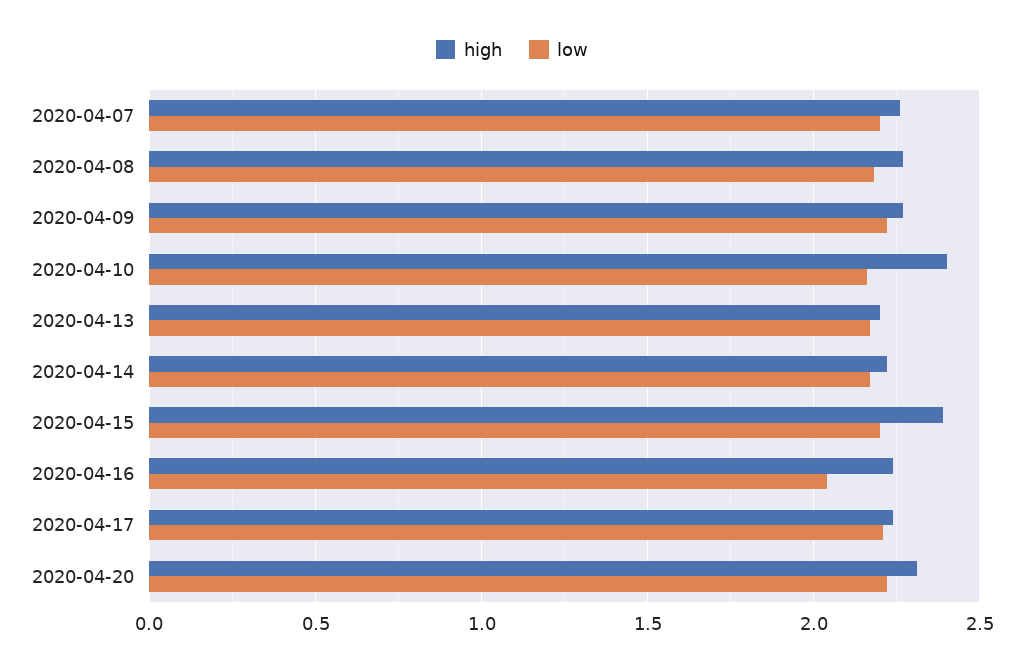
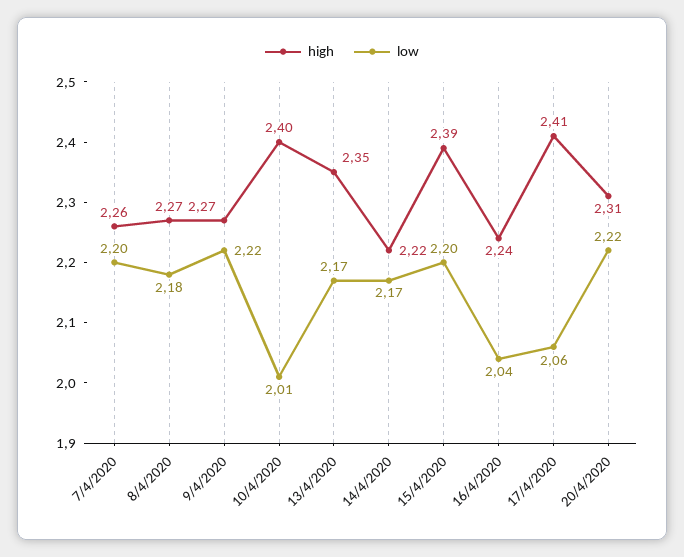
  {
    "high": {
      "2020-04-07": 2.26,
      "2020-04-08": 2.27,
      "2020-04-09": 2.27,
      "2020-04-10": 2.4,
-     "2020-04-13": 2.2,
+     "2020-04-13": 2.35,
      "2020-04-14": 2.22,
      "2020-04-15": 2.39,
      "2020-04-16": 2.24,
-     "2020-04-17": 2.25,
+     "2020-04-17": 2.41,
      "2020-04-20": 2.31
    },
    "low": {
      "2020-04-07": 2.2,
      "2020-04-08": 2.18,
      "2020-04-09": 2.22,
-     "2020-04-10": 2.15,
+     "2020-04-10": 2.01,
      "2020-04-13": 2.17,
      "2020-04-14": 2.17,
      "2020-04-15": 2.2,
      "2020-04-16": 2.04,
-     "2020-04-17": 2.2,
+     "2020-04-17": 2.06,
      "2020-04-20": 2.22
    }
  }

